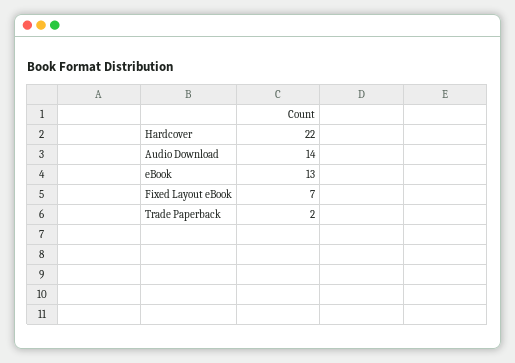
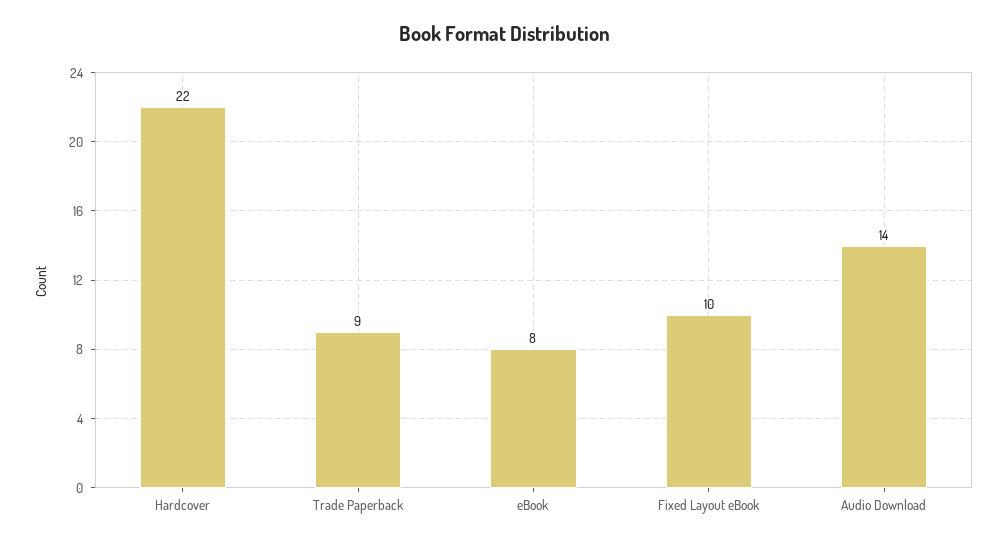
  {
    "Hardcover": 22,
    "Audio Download": 14,
-   "eBook": 13,
+   "eBook": 8,
-   "Fixed Layout eBook": 7,
+   "Fixed Layout eBook": 10,
-   "Trade Paperback": 2
+   "Trade Paperback": 9
  }

